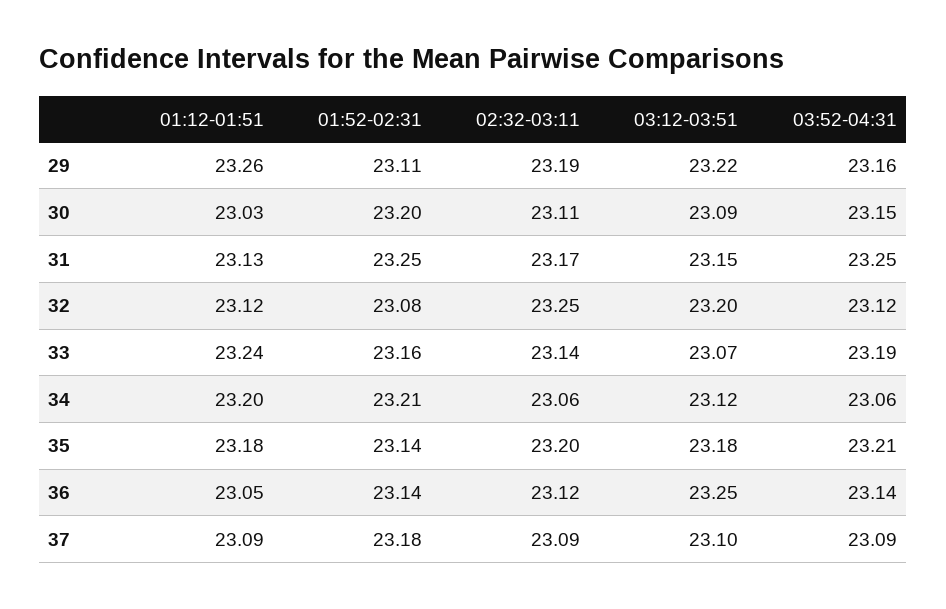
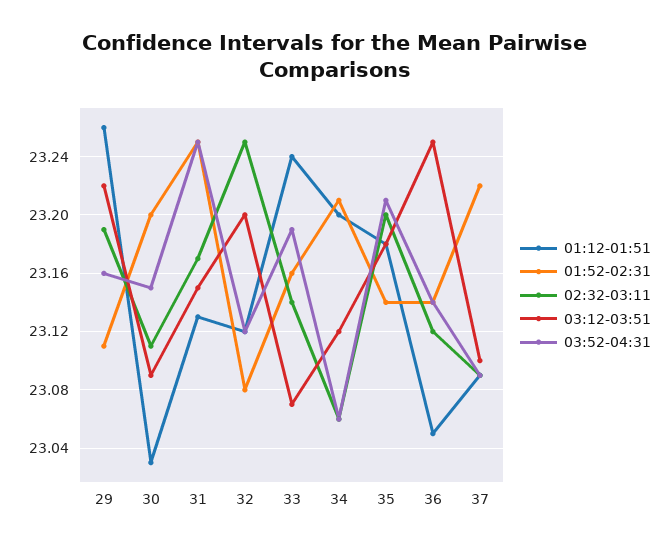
  {
    "01:12-01:51": {
      "29": 23.26,
      "30": 23.03,
      "31": 23.13,
      "32": 23.12,
      "33": 23.24,
      "34": 23.2,
      "35": 23.18,
      "36": 23.05,
      "37": 23.09
    },
    "01:52-02:31": {
      "29": 23.11,
      "30": 23.2,
      "31": 23.25,
      "32": 23.08,
      "33": 23.16,
      "34": 23.21,
      "35": 23.14,
      "36": 23.14,
-     "37": 23.18
+     "37": 23.22
    },
    "02:32-03:11": {
      "29": 23.19,
      "30": 23.11,
      "31": 23.17,
      "32": 23.25,
      "33": 23.14,
      "34": 23.06,
      "35": 23.2,
      "36": 23.12,
      "37": 23.09
    },
    "03:12-03:51": {
      "29": 23.22,
      "30": 23.09,
      "31": 23.15,
      "32": 23.2,
      "33": 23.07,
      "34": 23.12,
      "35": 23.18,
      "36": 23.25,
      "37": 23.1
    },
    "03:52-04:31": {
      "29": 23.16,
      "30": 23.15,
      "31": 23.25,
      "32": 23.12,
      "33": 23.19,
      "34": 23.06,
      "35": 23.21,
      "36": 23.14,
      "37": 23.09
    }
  }

